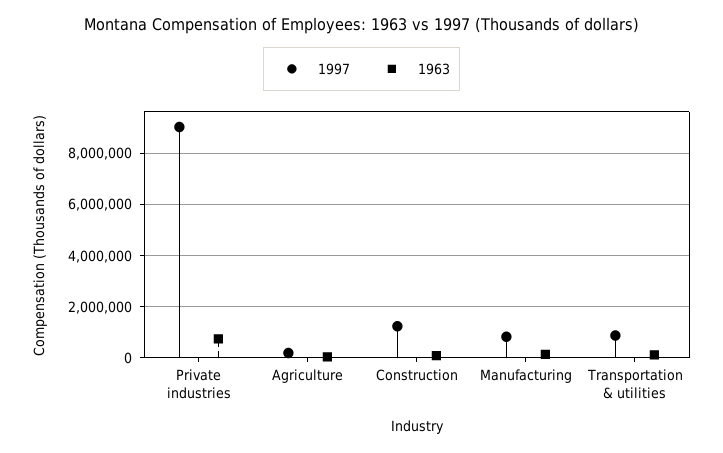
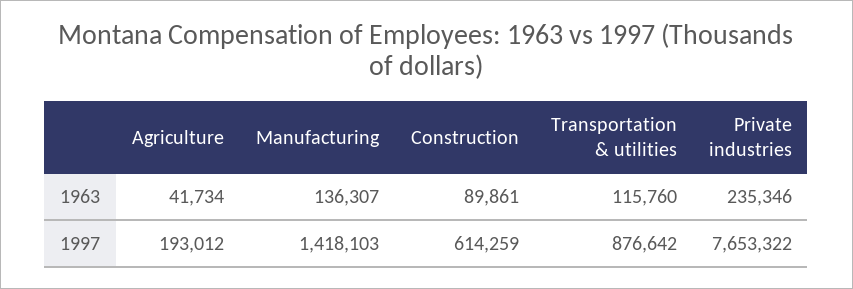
  {
    "1997": {
-     "Private industries": 9000000,
+     "Private industries": 7653322,
      "Agriculture": 193012,
-     "Construction": 1250000,
+     "Construction": 614259,
-     "Manufacturing": 750000,
+     "Manufacturing": 1418103,
      "Transportation & utilities": 876642
    },
    "1963": {
-     "Private industries": 750000,
+     "Private industries": 235346,
      "Agriculture": 41734,
      "Construction": 89861,
      "Manufacturing": 136307,
      "Transportation & utilities": 115760
    }
  }

